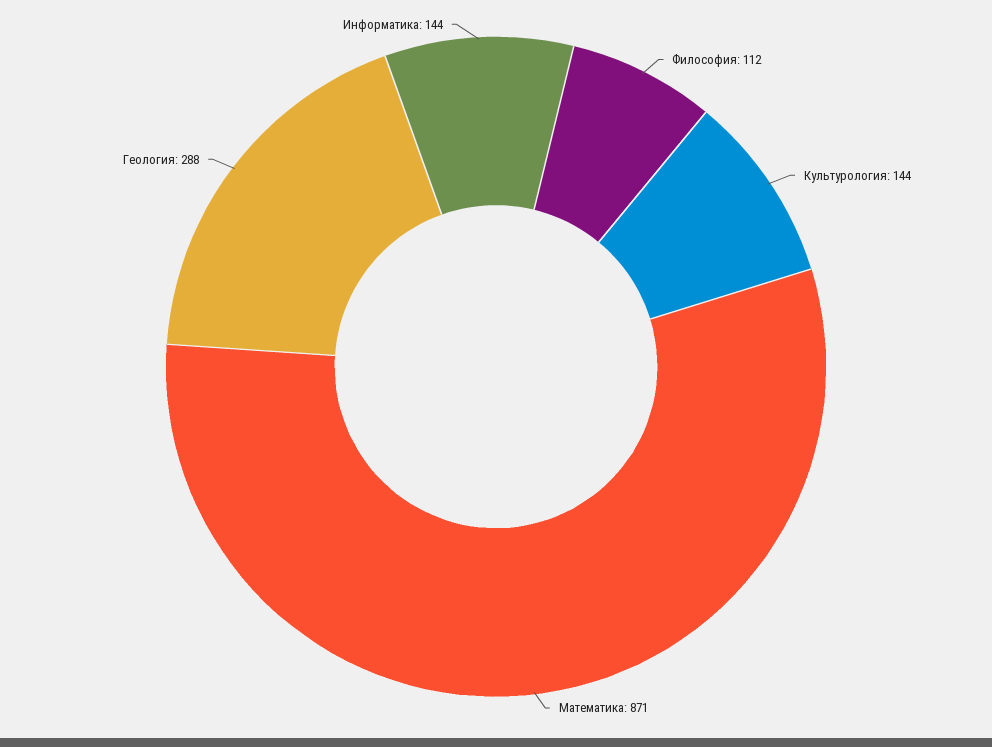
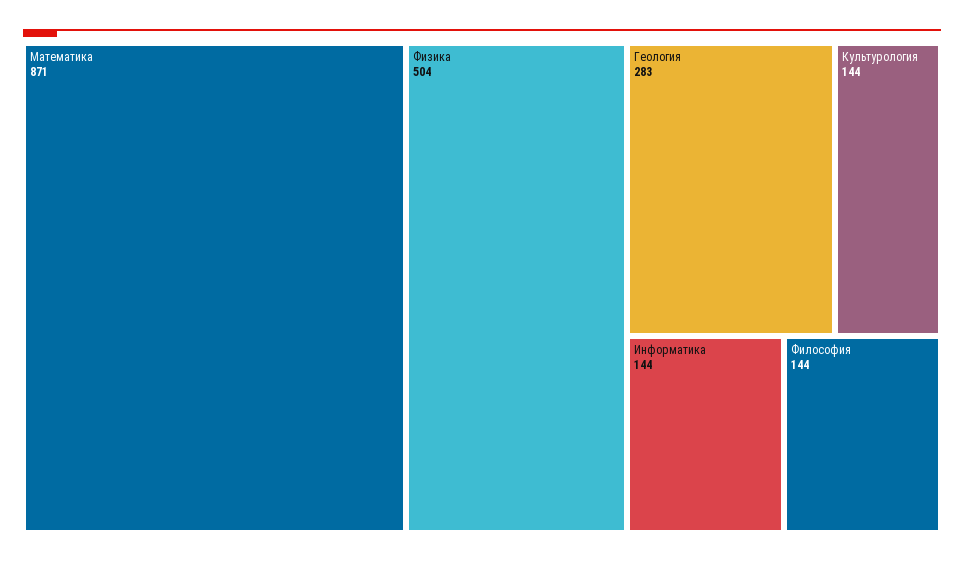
  {
-   "Философия": 112,
+   "Философия": 144,
    "Культурология": 144,
    "Математика": 871,
-   "Геология": 288,
+   "Геология": 283,
-   "Информатика": 144
+   "Информатика": 144,
+   "Физика": 504
  }

